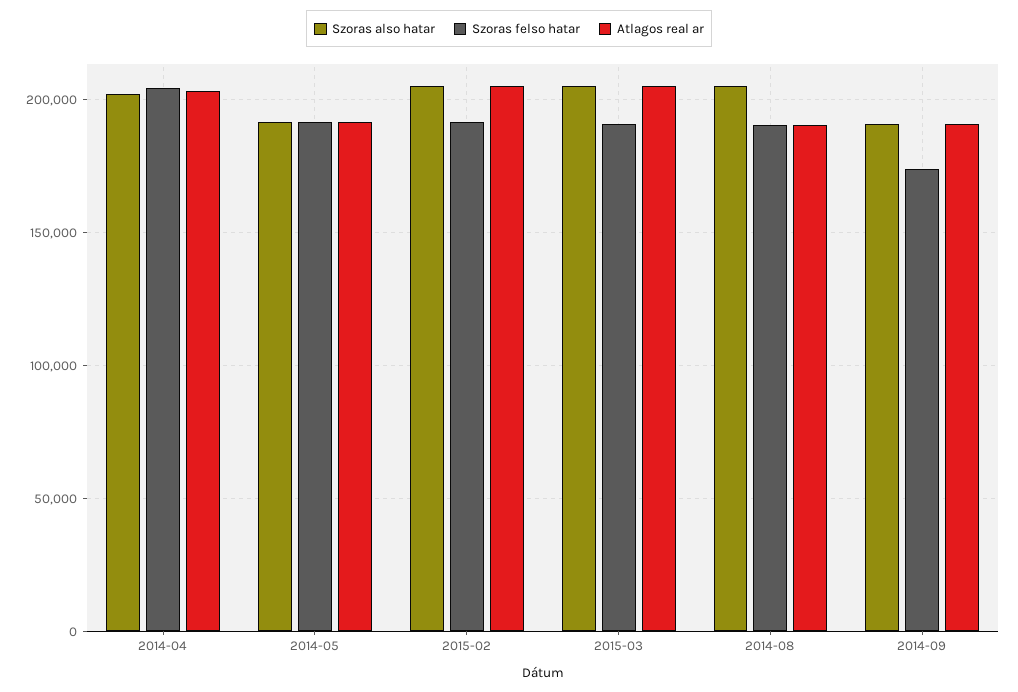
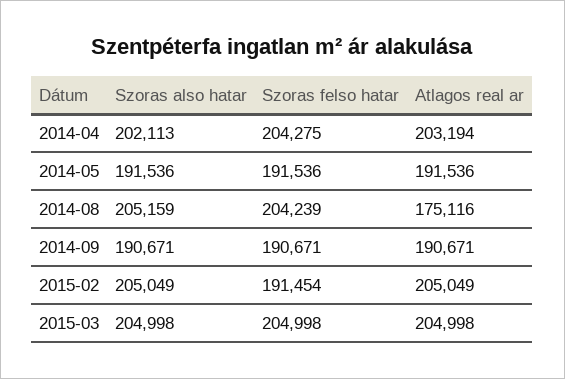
  {
    "Szoras also hatar": {
      "2014-04": 202113,
      "2014-05": 191536,
      "2015-02": 205049,
      "2015-03": 204998,
      "2014-08": 205159,
      "2014-09": 190671
    },
    "Szoras felso hatar": {
      "2014-04": 204275,
      "2014-05": 191536,
      "2015-02": 191454,
-     "2015-03": 190000,
+     "2015-03": 204998,
-     "2014-08": 190000,
+     "2014-08": 204239,
-     "2014-09": 175000
+     "2014-09": 190671
    },
    "Atlagos real ar": {
      "2014-04": 203194,
      "2014-05": 191536,
      "2015-02": 205049,
      "2015-03": 204998,
-     "2014-08": 190000,
+     "2014-08": 175116,
      "2014-09": 190671
    }
  }

